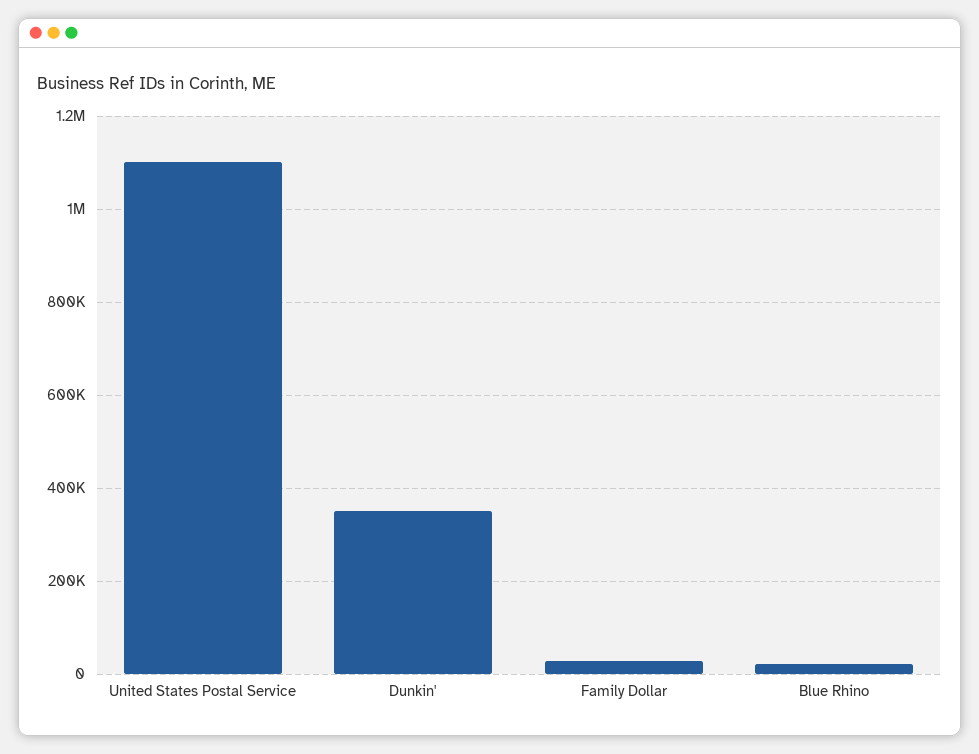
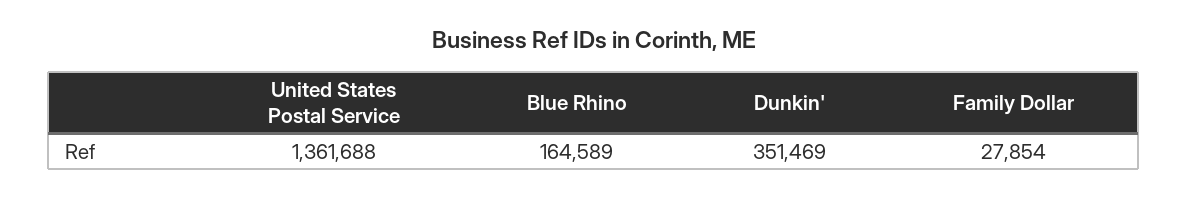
  {
-   "United States Postal Service": 1100000,
+   "United States Postal Service": 1361688,
    "Dunkin'": 351469,
    "Family Dollar": 27854,
-   "Blue Rhino": 20000
+   "Blue Rhino": 164589
  }

